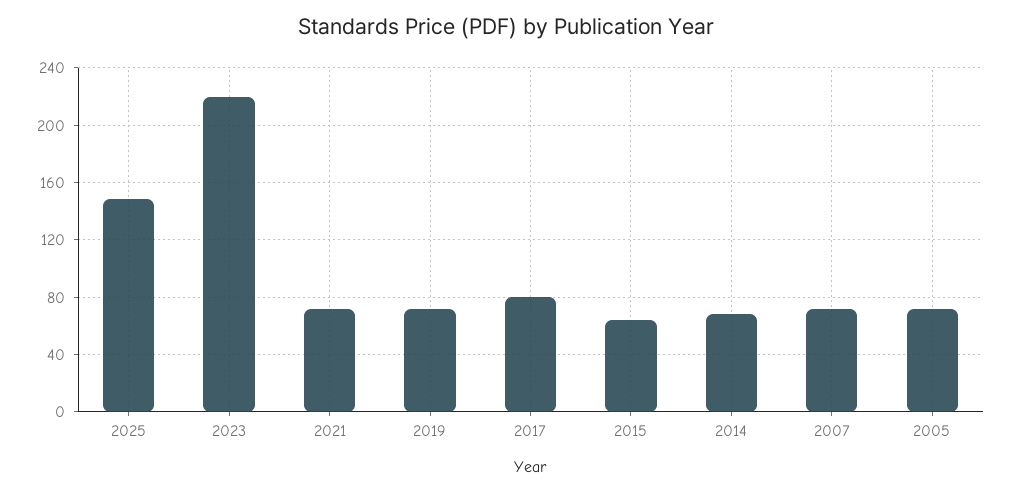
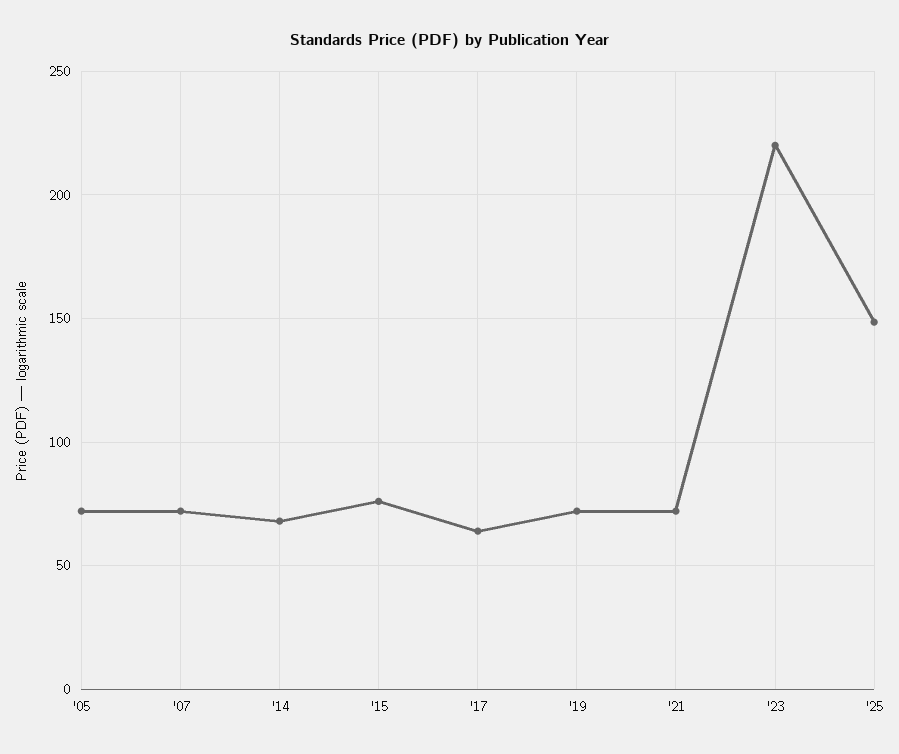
  {
    "2025": 150,
    "2023": 220,
    "2021": 70,
    "2019": 70,
-   "2017": 80,
+   "2017": 65,
-   "2015": 65,
+   "2015": 75,
    "2014": 70,
    "2007": 70,
    "2005": 70
  }

